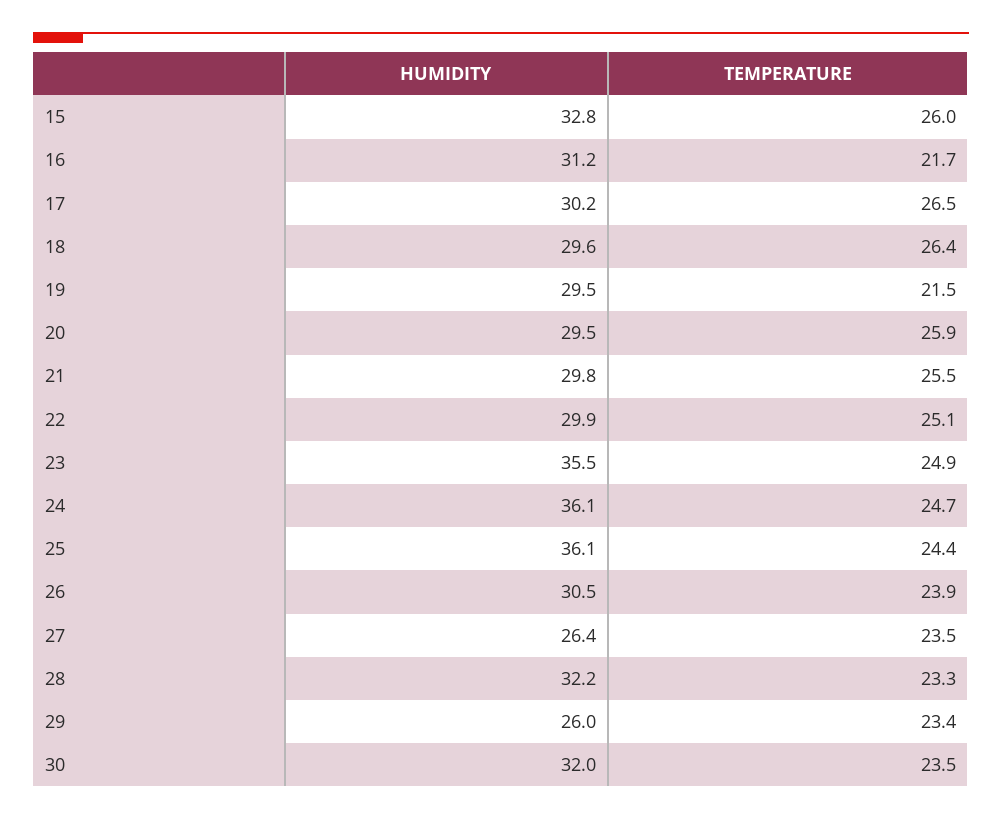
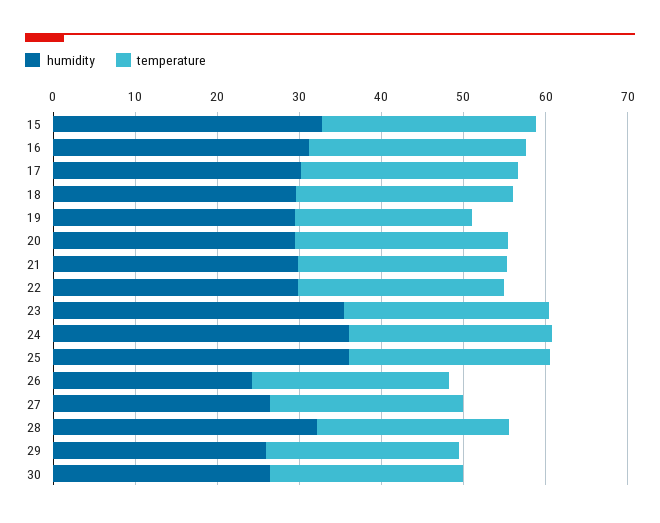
  {
    "HUMIDITY": {
      "15": 32.8,
      "16": 31.2,
      "17": 30.2,
      "18": 29.6,
      "19": 29.5,
      "20": 29.5,
      "21": 29.8,
      "22": 29.9,
      "23": 35.5,
      "24": 36.1,
      "25": 36.1,
-     "26": 30.5,
+     "26": 24,
      "27": 26.4,
      "28": 32.2,
      "29": 26,
-     "30": 32
+     "30": 26
    },
    "TEMPERATURE": {
      "15": 26,
-     "16": 21.7,
+     "16": 26,
      "17": 26.5,
      "18": 26.4,
      "19": 21.5,
      "20": 25.9,
      "21": 25.5,
      "22": 25.1,
      "23": 24.9,
      "24": 24.7,
      "25": 24.4,
      "26": 23.9,
      "27": 23.5,
      "28": 23.3,
      "29": 23.4,
      "30": 23.5
    }
  }

